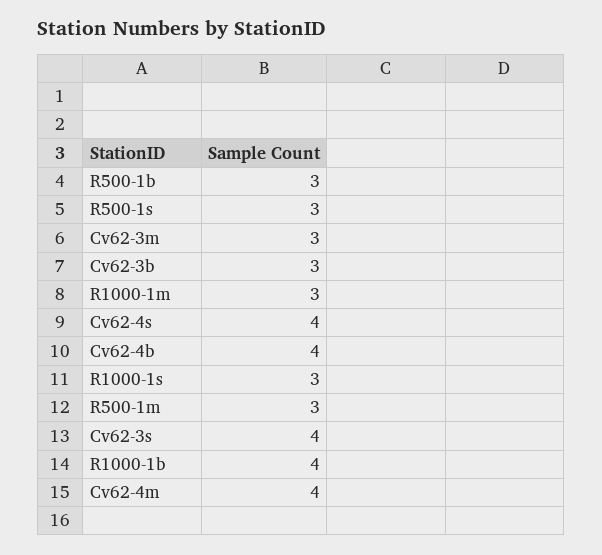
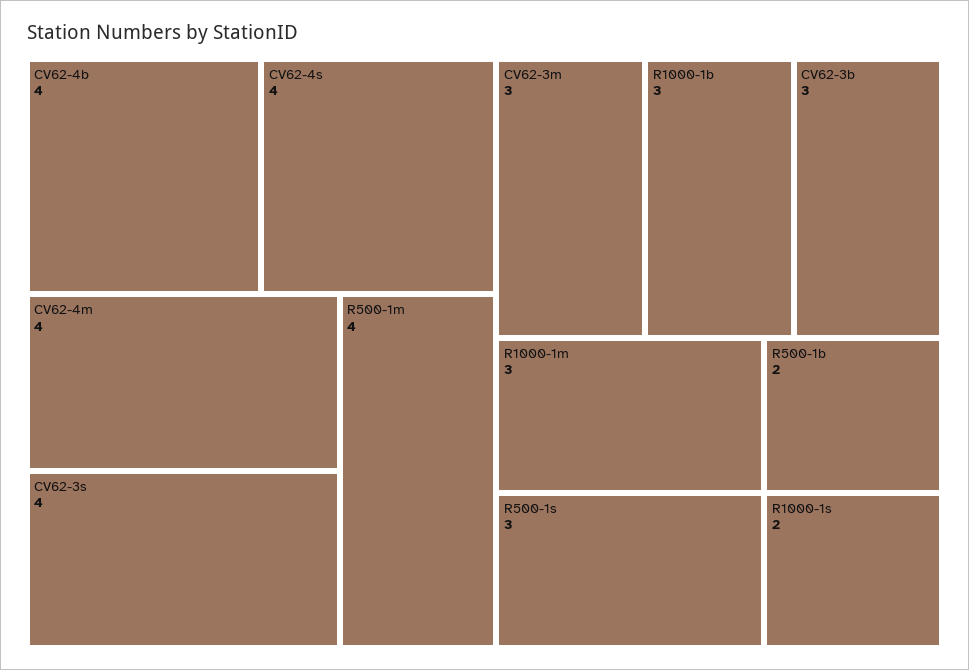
  {
-   "R500-1b": 3,
+   "R500-1b": 2,
    "R500-1s": 3,
    "Cv62-3m": 3,
    "Cv62-3b": 3,
    "R1000-1m": 3,
    "Cv62-4s": 4,
    "Cv62-4b": 4,
-   "R1000-1s": 3,
+   "R1000-1s": 2,
-   "R500-1m": 3,
+   "R500-1m": 4,
    "Cv62-3s": 4,
-   "R1000-1b": 4,
+   "R1000-1b": 3,
    "Cv62-4m": 4
  }

